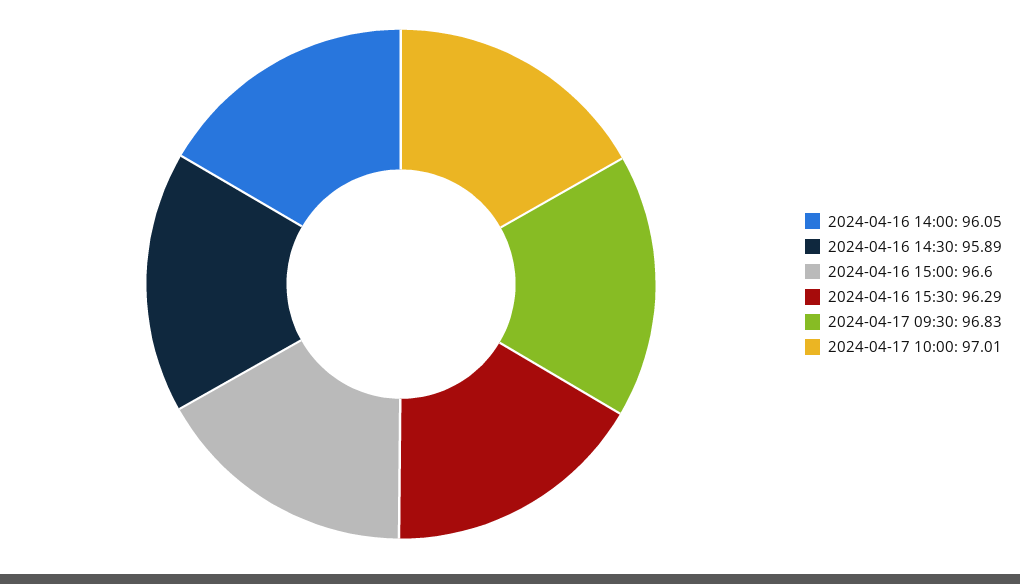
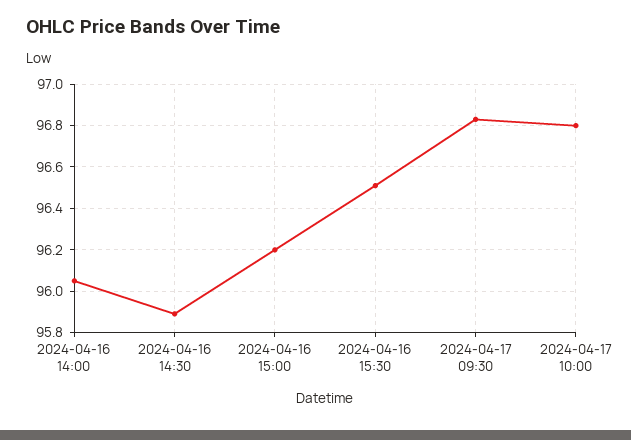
  {
    "2024-04-16 14:00": 96.05,
    "2024-04-16 14:30": 95.89,
-   "2024-04-16 15:00": 96.6,
+   "2024-04-16 15:00": 96.2,
-   "2024-04-16 15:30": 96.29,
+   "2024-04-16 15:30": 96.5,
    "2024-04-17 09:30": 96.83,
-   "2024-04-17 10:00": 97.01
+   "2024-04-17 10:00": 96.8
  }

